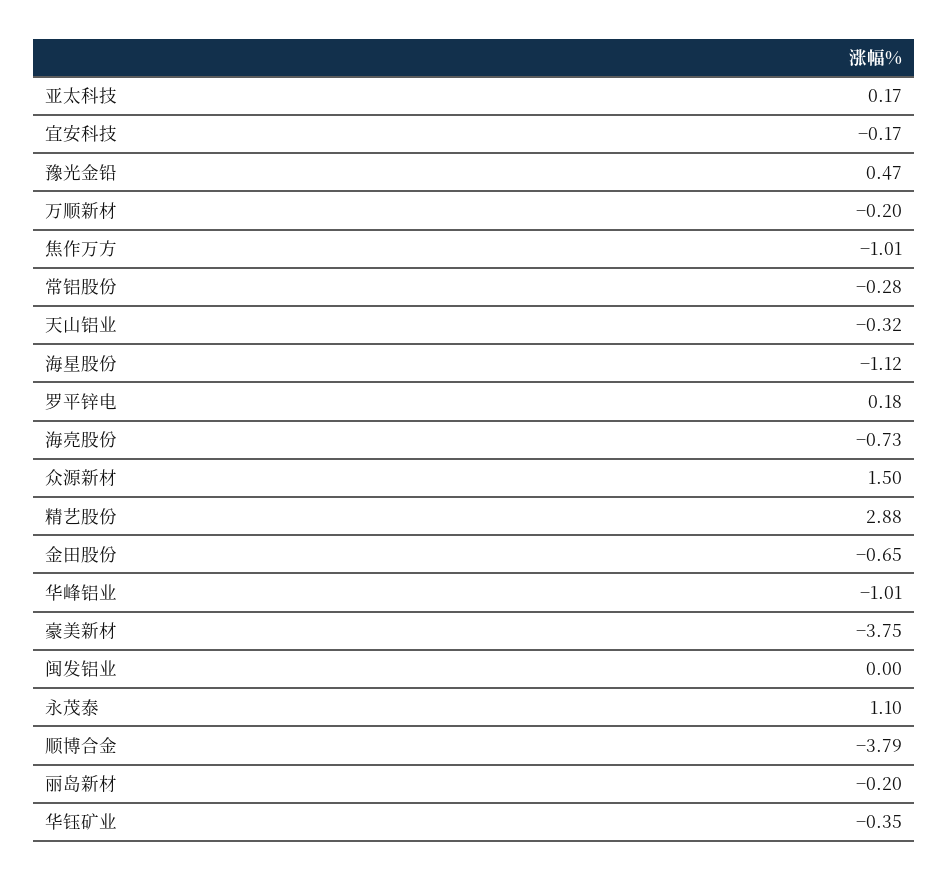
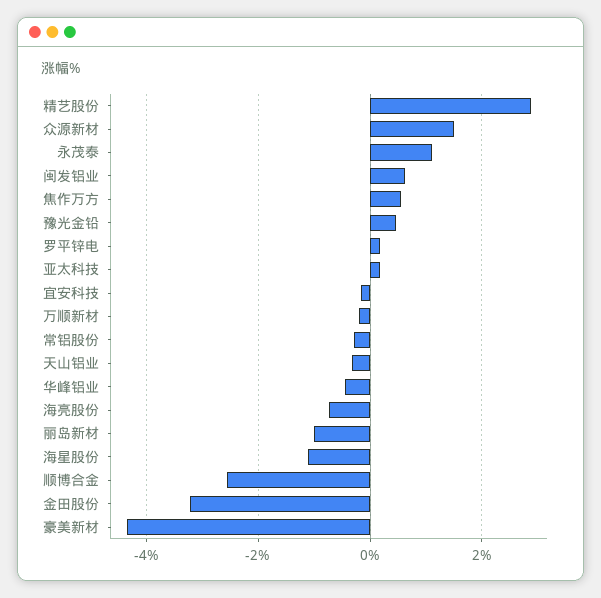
  {
    "亚太科技": 0.17,
    "宜安科技": -0.17,
    "豫光金铅": 0.47,
    "万顺新材": -0.2,
-   "焦作万方": -1.01,
+   "焦作万方": 0.6,
    "常铝股份": -0.28,
    "天山铝业": -0.32,
    "海星股份": -1.12,
    "罗平锌电": 0.18,
    "海亮股份": -0.73,
    "众源新材": 1.5,
    "精艺股份": 2.88,
-   "金田股份": -0.65,
+   "金田股份": -3.2,
-   "华峰铝业": -1.01,
+   "华峰铝业": -0.4,
-   "豪美新材": -3.75,
+   "豪美新材": -4.4,
-   "闽发铝业": 0,
+   "闽发铝业": 0.6,
    "永茂泰": 1.1,
-   "顺博合金": -3.79,
+   "顺博合金": -2.6,
-   "丽岛新材": -0.2,
+   "丽岛新材": -1
-   "华钰矿业": -0.35
  }

